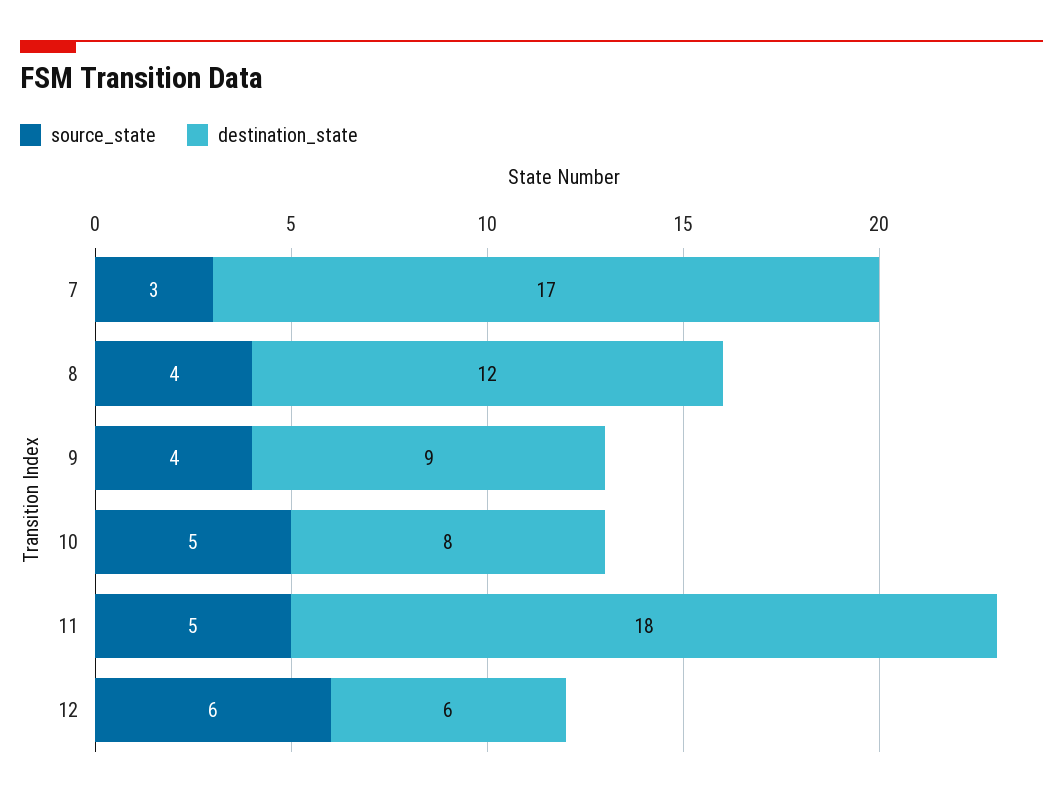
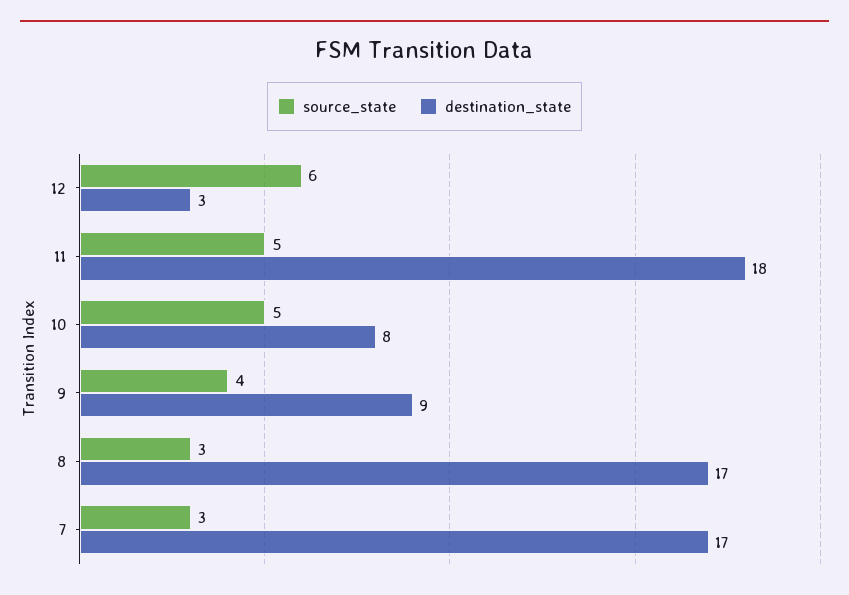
  {
    "source_state": {
      "7": 3,
-     "8": 4,
+     "8": 3,
      "9": 4,
      "10": 5,
      "11": 5,
      "12": 6
    },
    "destination_state": {
      "7": 17,
-     "8": 12,
+     "8": 17,
      "9": 9,
      "10": 8,
      "11": 18,
-     "12": 6
+     "12": 3
    }
  }

